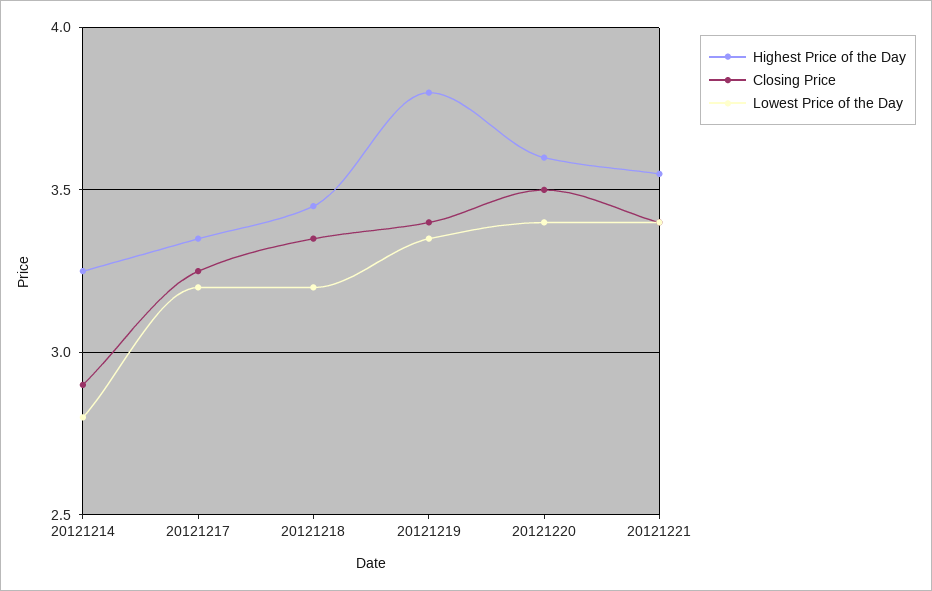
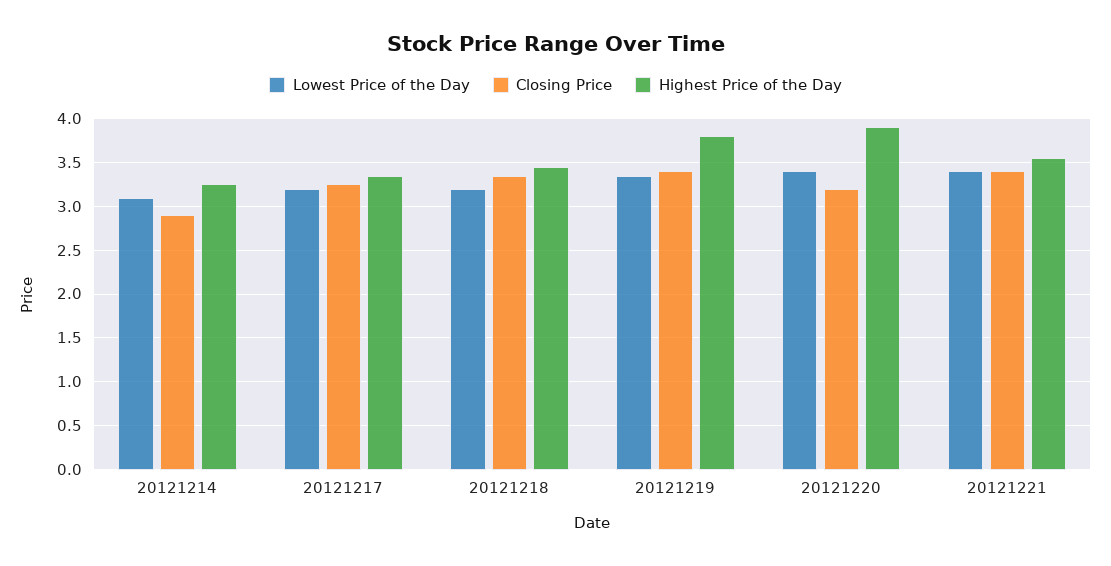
  {
    "Highest Price of the Day": {
      "20121214": 3.25,
      "20121217": 3.35,
      "20121218": 3.45,
      "20121219": 3.8,
-     "20121220": 3.6,
+     "20121220": 3.9,
      "20121221": 3.55
    },
    "Closing Price": {
      "20121214": 2.9,
      "20121217": 3.25,
      "20121218": 3.35,
      "20121219": 3.4,
-     "20121220": 3.5,
+     "20121220": 3.2,
      "20121221": 3.4
    },
    "Lowest Price of the Day": {
-     "20121214": 2.8,
+     "20121214": 3.1,
      "20121217": 3.2,
      "20121218": 3.2,
      "20121219": 3.35,
      "20121220": 3.4,
      "20121221": 3.4
    }
  }

